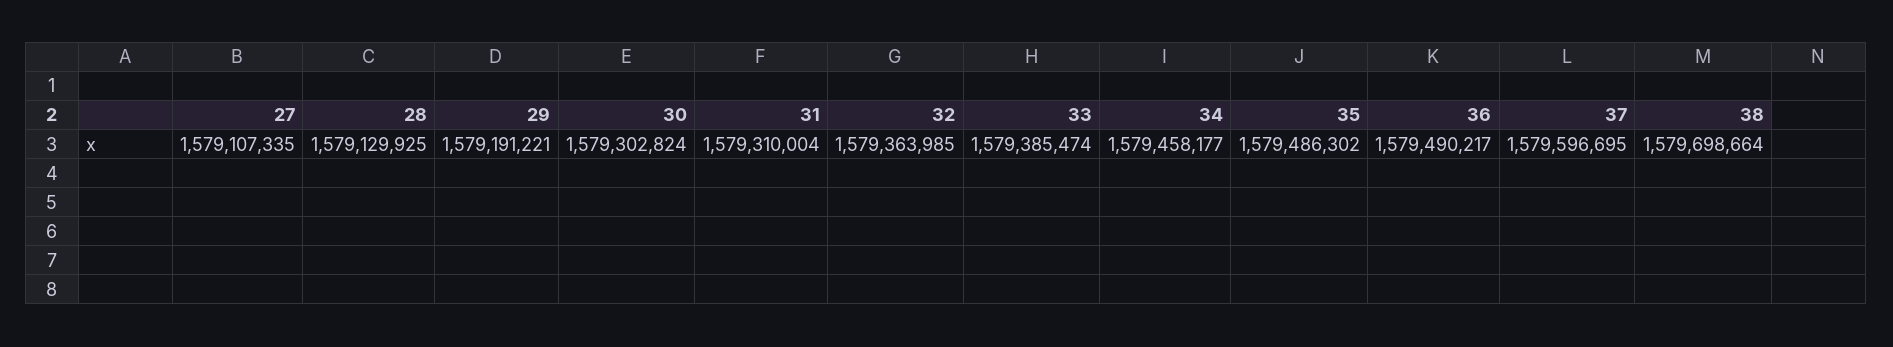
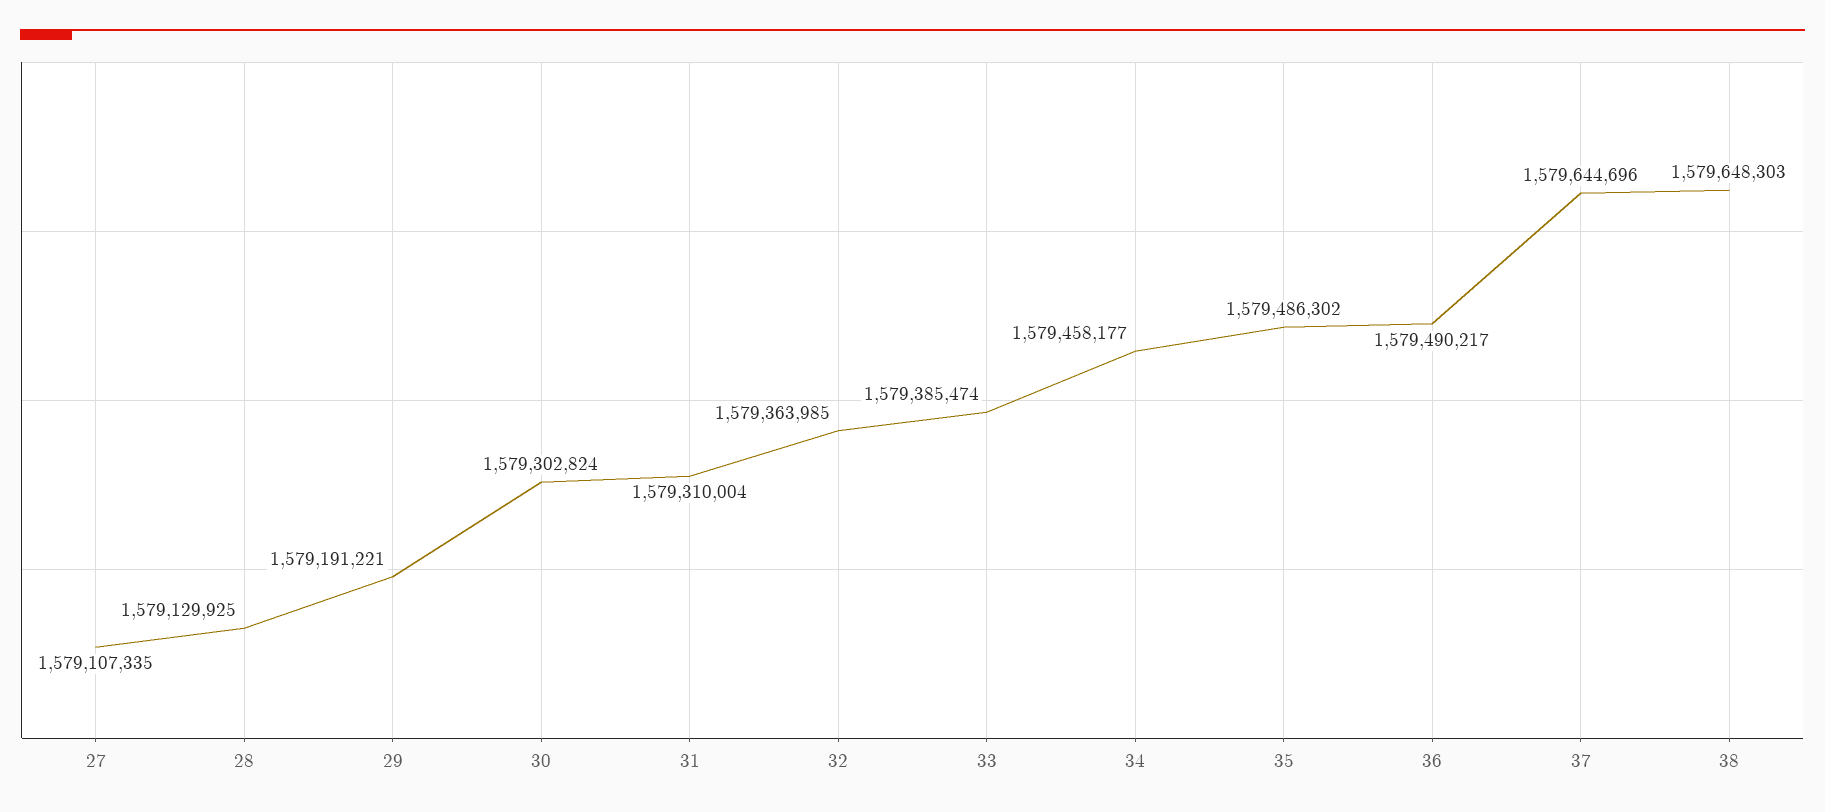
  {
    "27": 1579107335,
    "28": 1579129925,
    "29": 1579191221,
    "30": 1579302824,
    "31": 1579310004,
    "32": 1579363985,
    "33": 1579385474,
    "34": 1579458177,
    "35": 1579486302,
    "36": 1579490217,
-   "37": 1579596695,
+   "37": 1579644696,
-   "38": 1579698664
+   "38": 1579648303
  }

